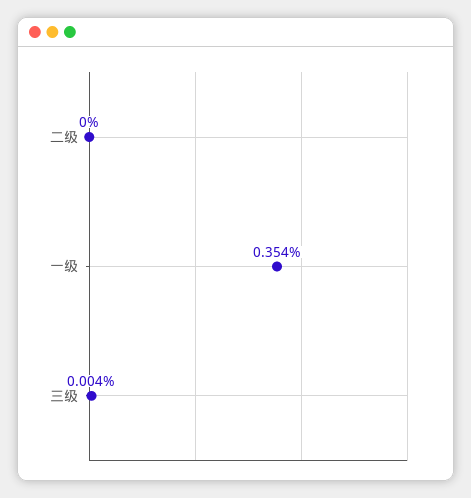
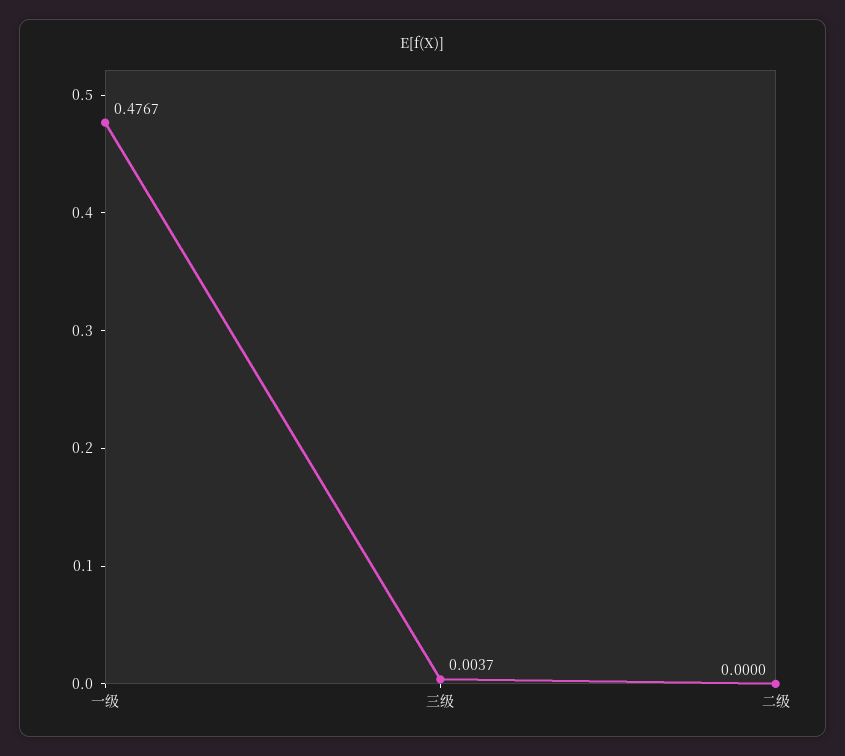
  {
    "二级": 0,
-   "一级": 0.354,
+   "一级": 0.4767,
    "三级": 0.0037
  }

